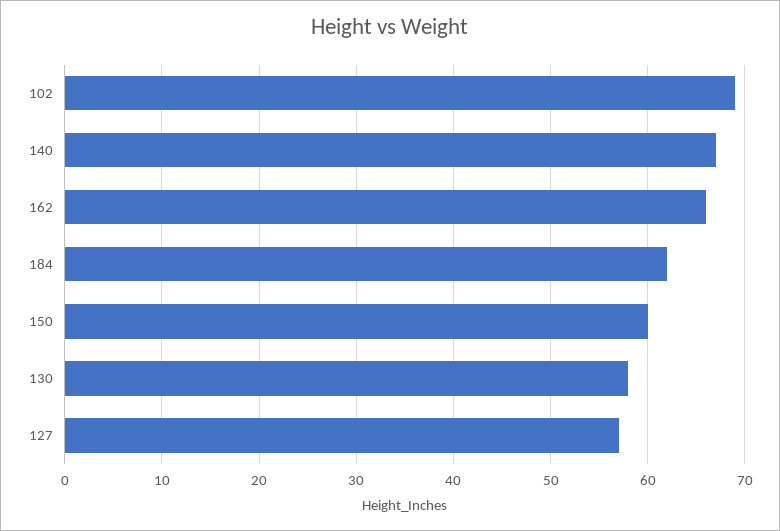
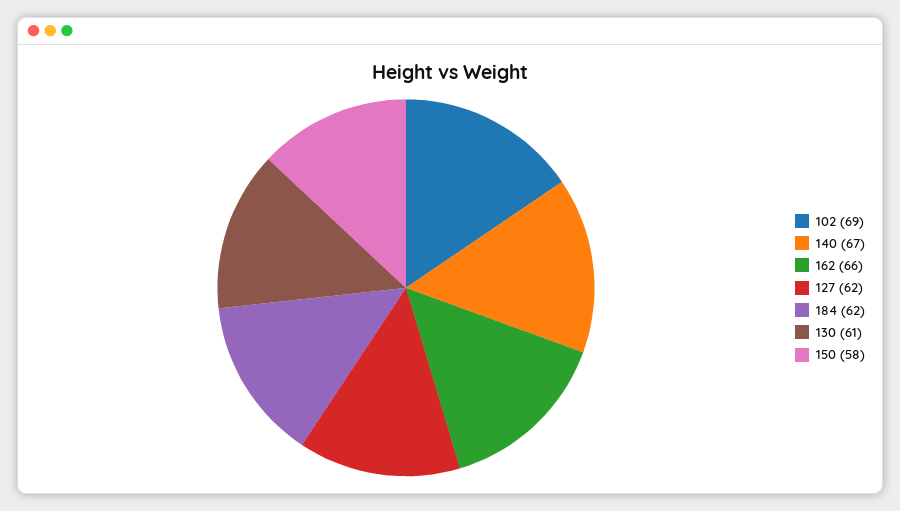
  {
    "102": 69,
    "140": 67,
    "162": 66,
    "184": 62,
-   "150": 60,
+   "150": 58,
-   "130": 58,
+   "130": 61,
-   "127": 57
+   "127": 62
  }

